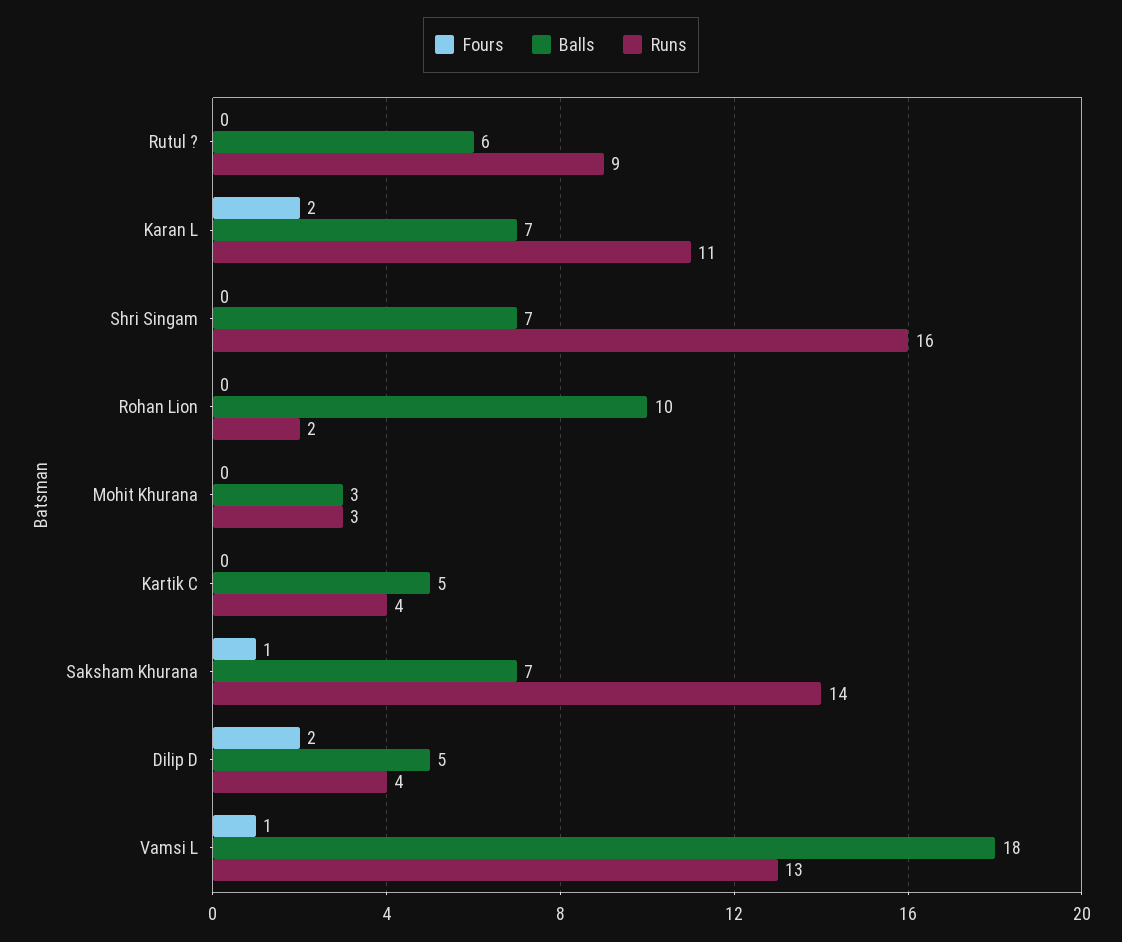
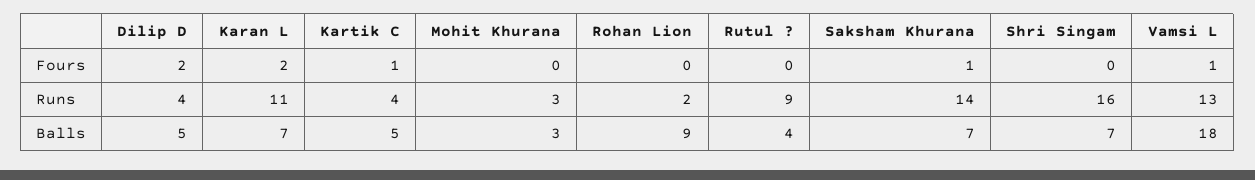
  {
    "Fours": {
      "Rutul ?": 0,
      "Karan L": 2,
      "Shri Singam": 0,
      "Rohan Lion": 0,
      "Mohit Khurana": 0,
-     "Kartik C": 0,
+     "Kartik C": 1,
      "Saksham Khurana": 1,
      "Dilip D": 2,
      "Vamsi L": 1
    },
    "Balls": {
-     "Rutul ?": 6,
+     "Rutul ?": 4,
      "Karan L": 7,
      "Shri Singam": 7,
-     "Rohan Lion": 10,
+     "Rohan Lion": 9,
      "Mohit Khurana": 3,
      "Kartik C": 5,
      "Saksham Khurana": 7,
      "Dilip D": 5,
      "Vamsi L": 18
    },
    "Runs": {
      "Rutul ?": 9,
      "Karan L": 11,
      "Shri Singam": 16,
      "Rohan Lion": 2,
      "Mohit Khurana": 3,
      "Kartik C": 4,
      "Saksham Khurana": 14,
      "Dilip D": 4,
      "Vamsi L": 13
    }
  }

